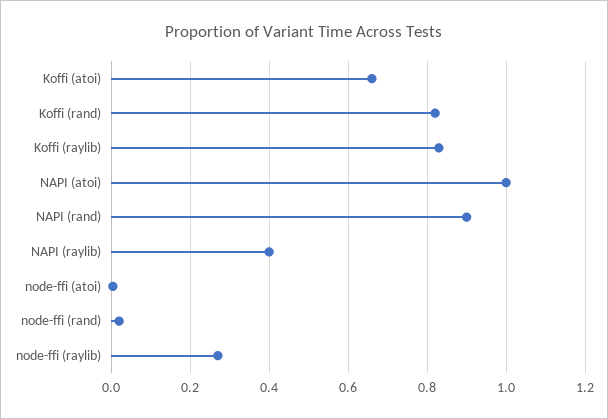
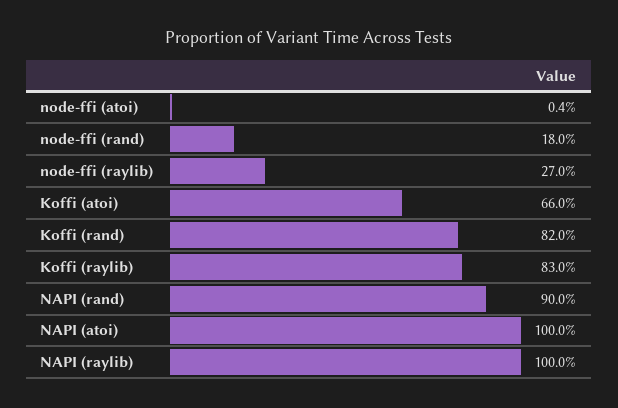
  {
    "Koffi (atoi)": 0.66,
    "Koffi (rand)": 0.82,
    "Koffi (raylib)": 0.83,
    "NAPI (atoi)": 1,
    "NAPI (rand)": 0.9,
-   "NAPI (raylib)": 0.4,
+   "NAPI (raylib)": 1,
    "node-ffi (atoi)": 0.004,
-   "node-ffi (rand)": 0.02,
+   "node-ffi (rand)": 0.18,
    "node-ffi (raylib)": 0.27
  }

